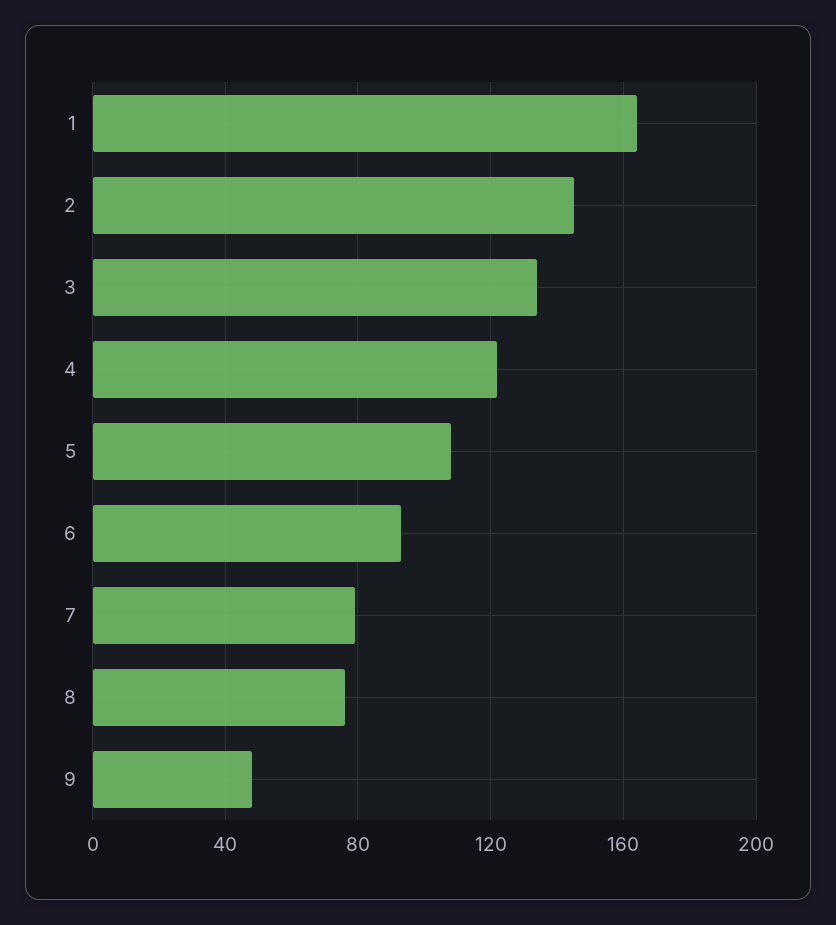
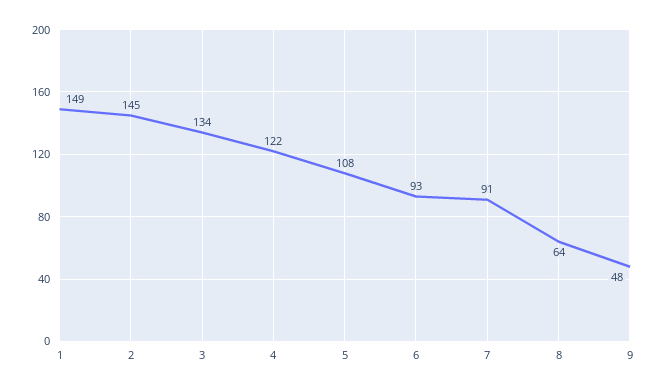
  {
-   "1": 165,
+   "1": 149,
    "2": 145,
    "3": 134,
    "4": 122,
    "5": 108,
    "6": 93,
-   "7": 80,
+   "7": 91,
-   "8": 75,
+   "8": 64,
    "9": 48
  }

